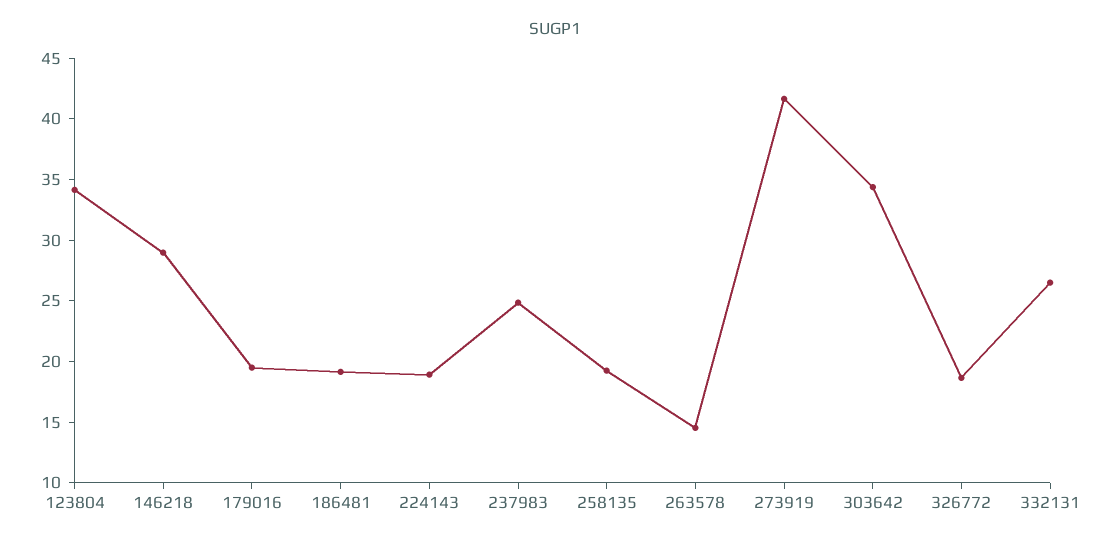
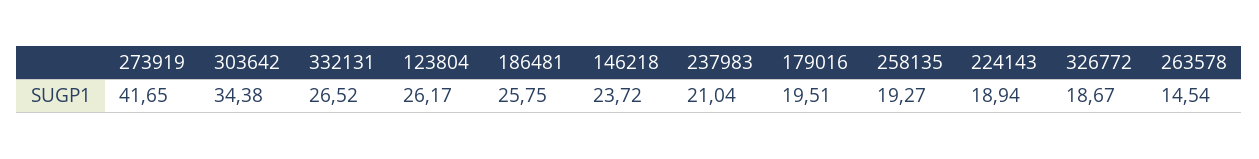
  {
-   "123804": 34,
+   "123804": 26.17,
-   "146218": 29,
+   "146218": 23.72,
    "179016": 19.51,
-   "186481": 19,
+   "186481": 25.75,
    "224143": 18.94,
-   "237983": 25,
+   "237983": 21.04,
    "258135": 19.27,
    "263578": 14.54,
    "273919": 41.65,
    "303642": 34.38,
    "326772": 18.67,
    "332131": 26.52
  }

